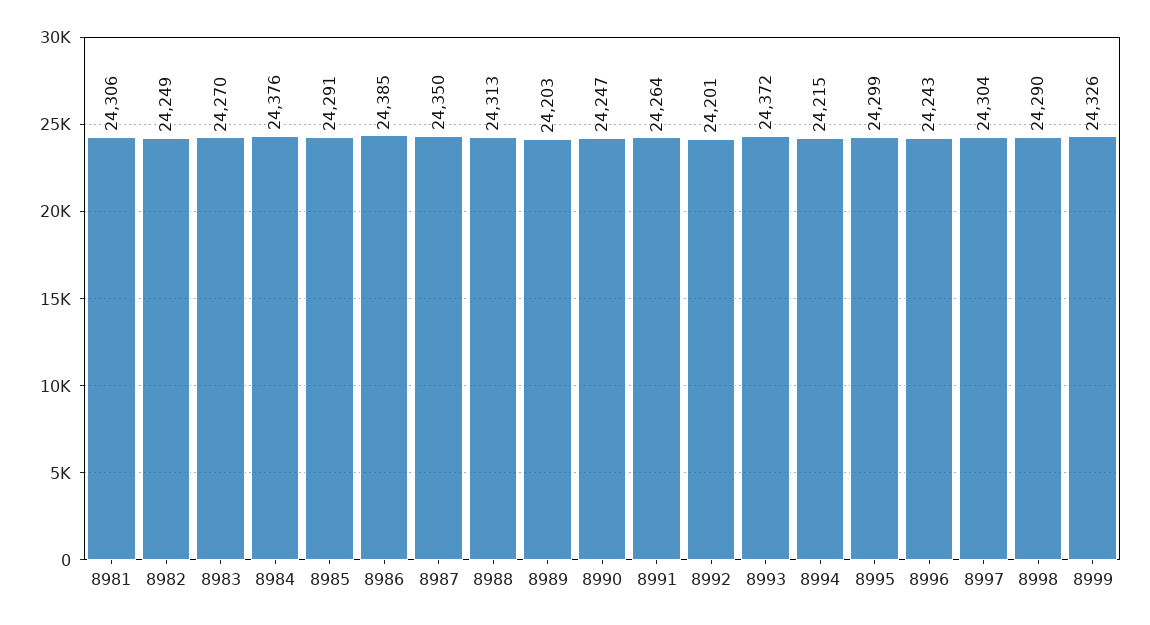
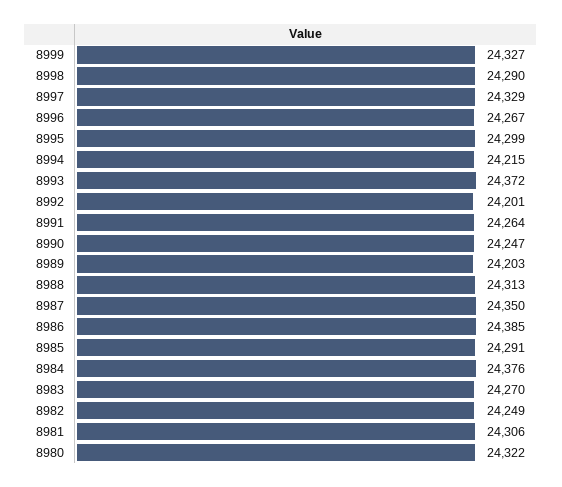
  {
    "8981": 24306,
    "8982": 24249,
    "8983": 24270,
    "8984": 24376,
    "8985": 24291,
    "8986": 24385,
    "8987": 24350,
    "8988": 24313,
    "8989": 24203,
    "8990": 24247,
    "8991": 24264,
    "8992": 24201,
    "8993": 24372,
    "8994": 24215,
    "8995": 24299,
-   "8996": 24243,
+   "8996": 24267,
-   "8997": 24304,
+   "8997": 24329,
    "8998": 24290,
-   "8999": 24326
+   "8999": 24327,
+   "8980": 24322
  }

